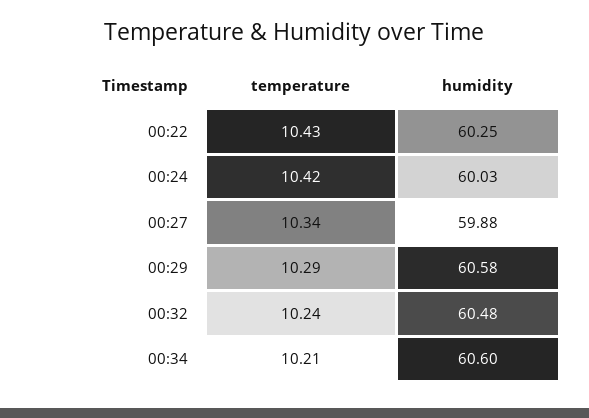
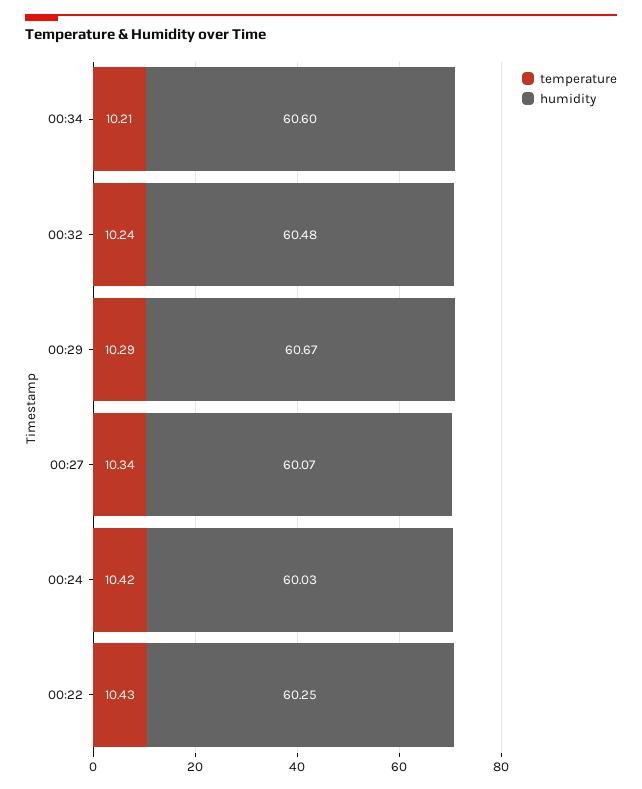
  {
    "temperature": {
      "00:22": 10.43,
      "00:24": 10.42,
      "00:27": 10.34,
      "00:29": 10.29,
      "00:32": 10.24,
      "00:34": 10.21
    },
    "humidity": {
      "00:22": 60.25,
      "00:24": 60.03,
-     "00:27": 59.88,
+     "00:27": 60.07,
-     "00:29": 60.58,
+     "00:29": 60.67,
      "00:32": 60.48,
      "00:34": 60.6
    }
  }

